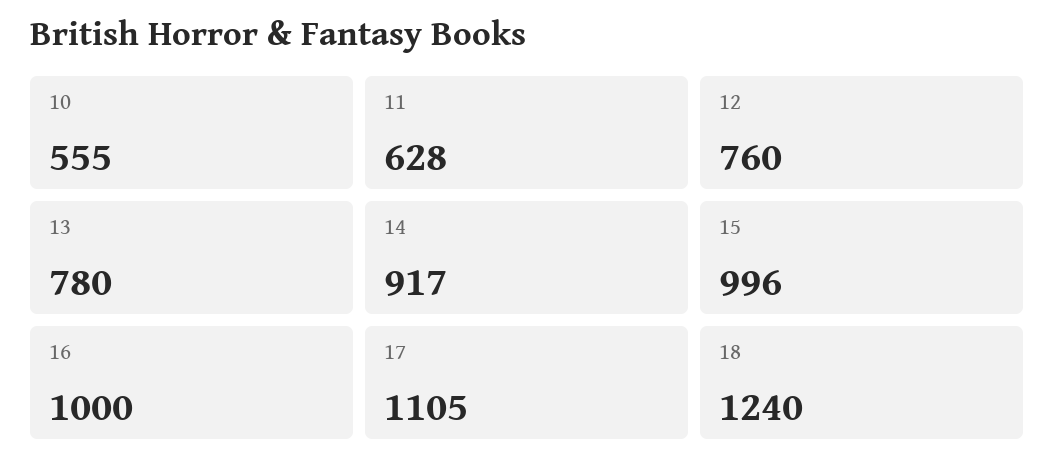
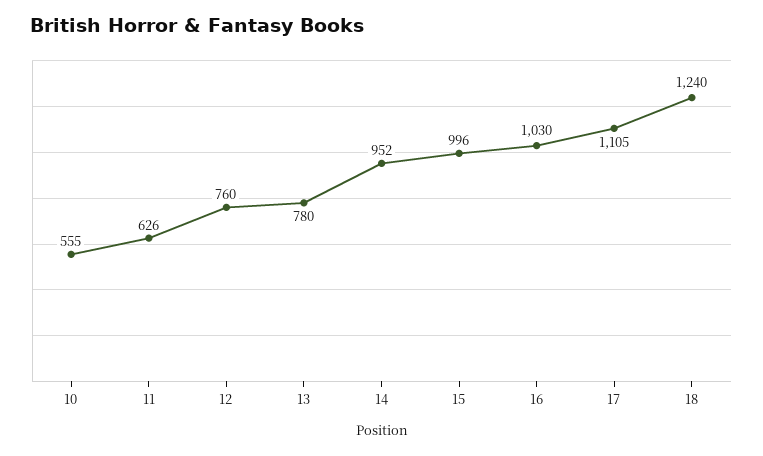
  {
    "10": 555,
-   "11": 628,
+   "11": 626,
    "12": 760,
    "13": 780,
-   "14": 917,
+   "14": 952,
    "15": 996,
-   "16": 1000,
+   "16": 1030,
    "17": 1105,
    "18": 1240
  }

